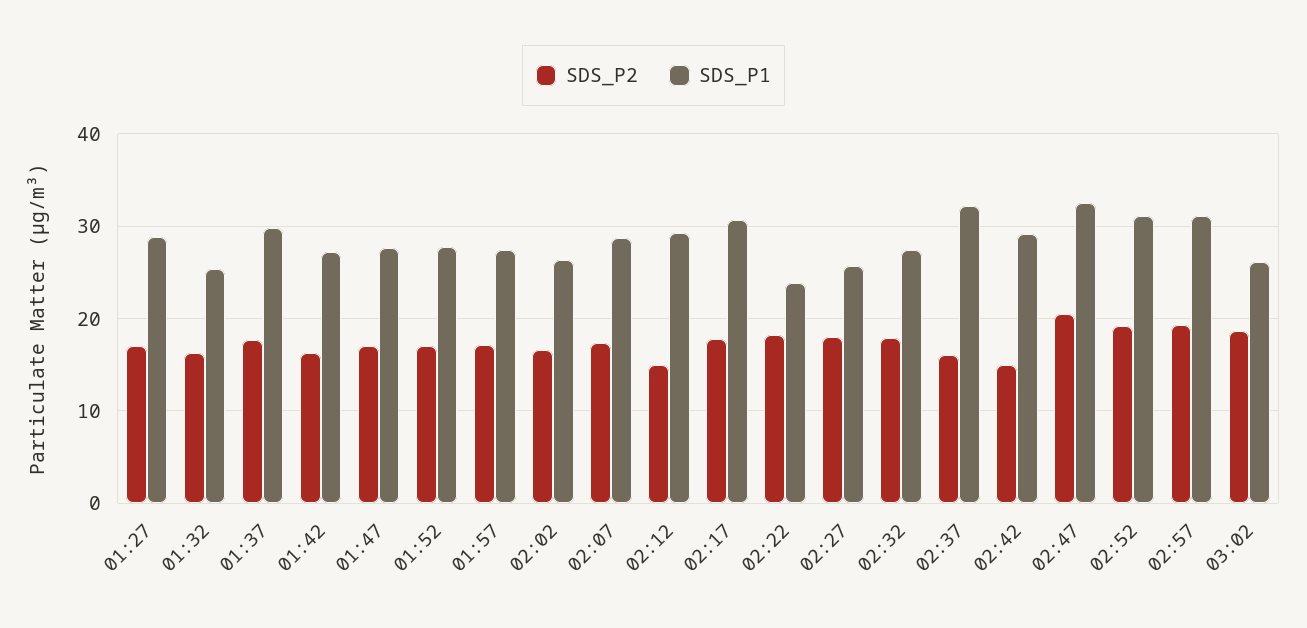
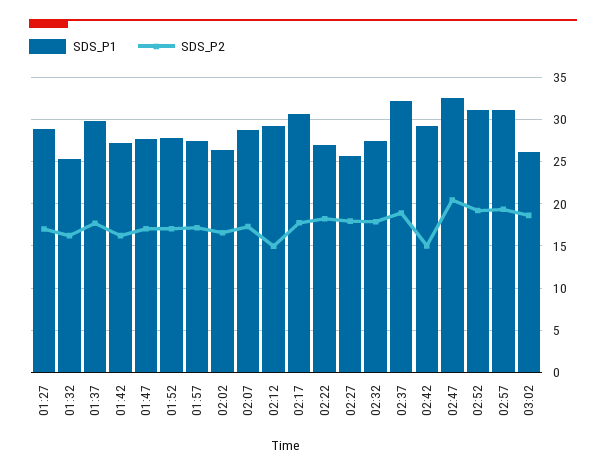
  {
    "SDS_P2": {
      "01:27": 17,
      "01:32": 16,
      "01:37": 18,
      "01:42": 16,
      "01:47": 17,
      "01:52": 17,
      "01:57": 17,
      "02:02": 17,
      "02:07": 17,
      "02:12": 15,
      "02:17": 18,
      "02:22": 18,
      "02:27": 18,
      "02:32": 18,
-     "02:37": 16,
+     "02:37": 19,
      "02:42": 15,
      "02:47": 20,
      "02:52": 19,
      "02:57": 19,
      "03:02": 19
    },
    "SDS_P1": {
      "01:27": 29,
      "01:32": 25,
      "01:37": 30,
      "01:42": 27,
      "01:47": 28,
      "01:52": 28,
      "01:57": 27,
      "02:02": 26,
      "02:07": 29,
      "02:12": 29,
      "02:17": 31,
-     "02:22": 24,
+     "02:22": 27,
      "02:27": 26,
      "02:32": 27,
      "02:37": 32,
      "02:42": 29,
      "02:47": 33,
      "02:52": 31,
      "02:57": 31,
      "03:02": 26
    }
  }

